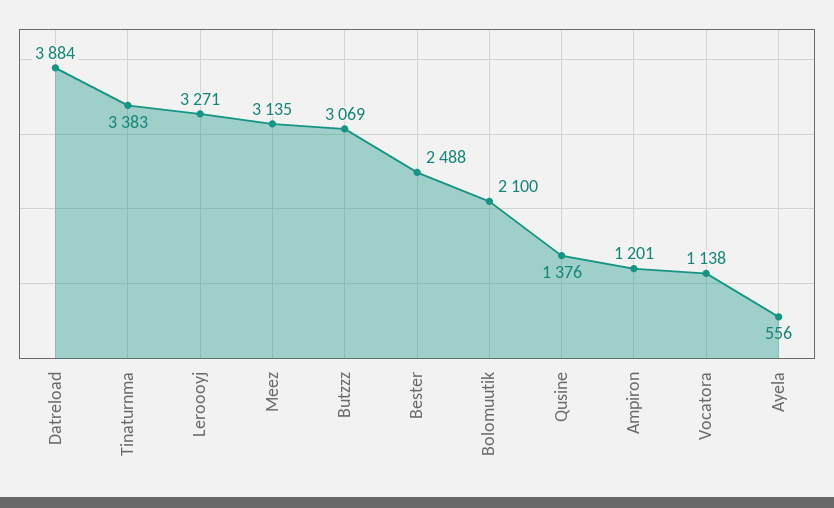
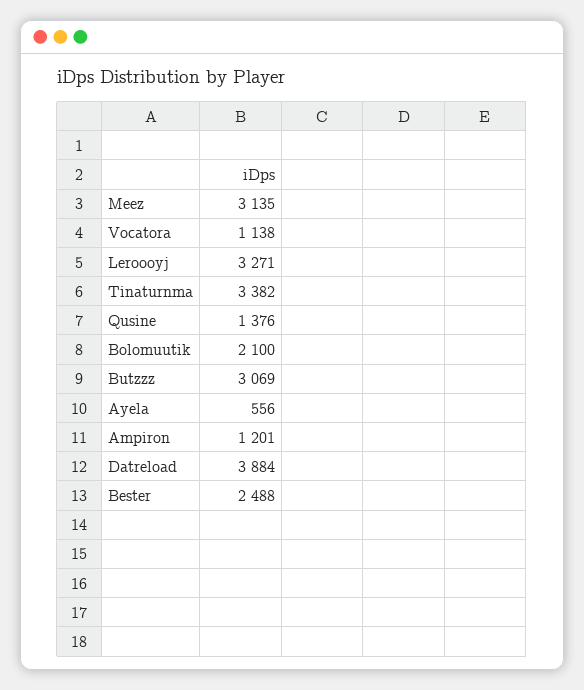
  {
    "Datreload": 3884,
-   "Tinaturnma": 3383,
+   "Tinaturnma": 3382,
    "Leroooyj": 3271,
    "Meez": 3135,
    "Butzzz": 3069,
    "Bester": 2488,
    "Bolomuutik": 2100,
    "Qusine": 1376,
    "Ampiron": 1201,
    "Vocatora": 1138,
    "Ayela": 556
  }

